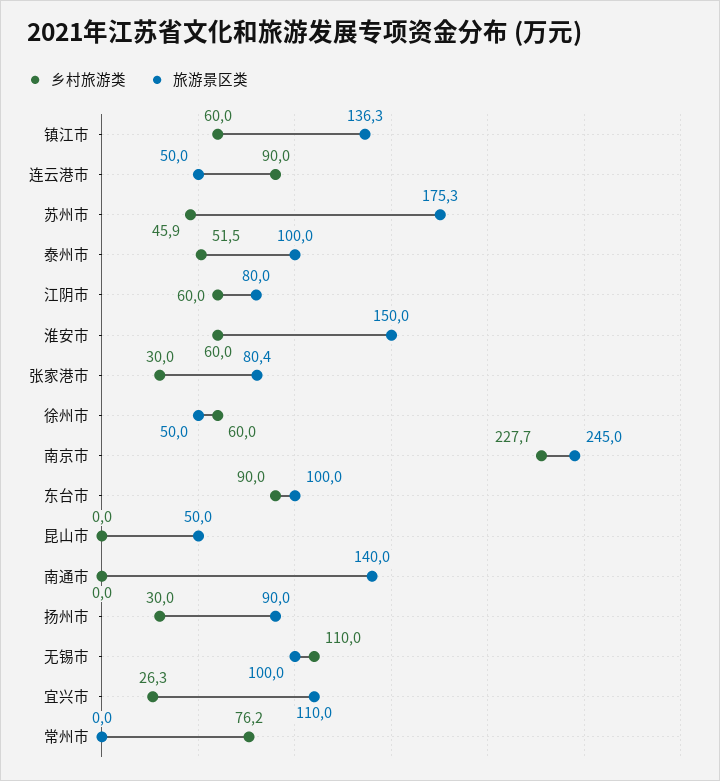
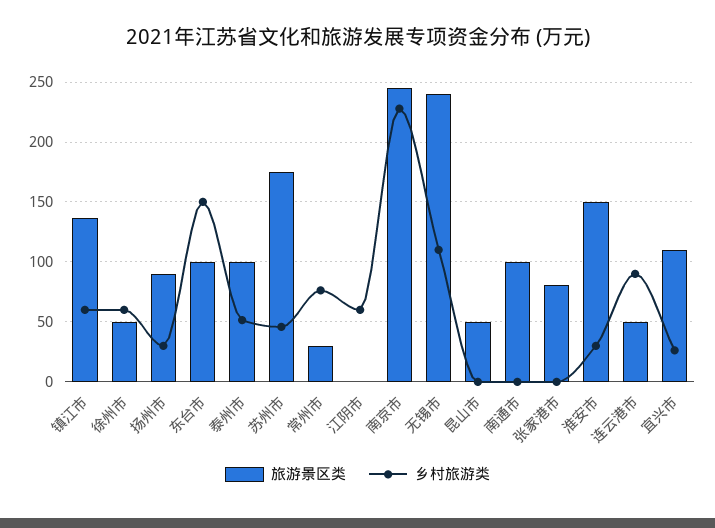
  {
    "乡村旅游类": {
      "镇江市": 60,
      "连云港市": 90,
      "苏州市": 45.9,
      "泰州市": 51.5,
      "江阴市": 60,
-     "淮安市": 60,
+     "淮安市": 30,
-     "张家港市": 30,
+     "张家港市": 0,
      "徐州市": 60,
      "南京市": 227.7,
-     "东台市": 90,
+     "东台市": 150,
      "昆山市": 0,
      "南通市": 0,
      "扬州市": 30,
      "无锡市": 110,
      "宜兴市": 26.3,
      "常州市": 76.2
    },
    "旅游景区类": {
      "镇江市": 136.3,
      "连云港市": 50,
      "苏州市": 175.3,
      "泰州市": 100,
-     "江阴市": 80,
+     "江阴市": 0,
      "淮安市": 150,
      "张家港市": 80.4,
      "徐州市": 50,
      "南京市": 245,
      "东台市": 100,
      "昆山市": 50,
-     "南通市": 140,
+     "南通市": 100,
      "扬州市": 90,
-     "无锡市": 100,
+     "无锡市": 240,
      "宜兴市": 110,
-     "常州市": 0
+     "常州市": 30
    }
  }

